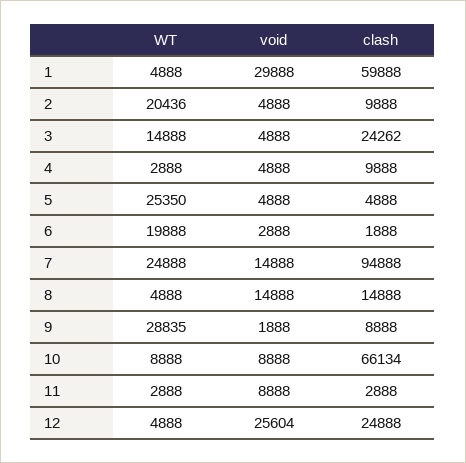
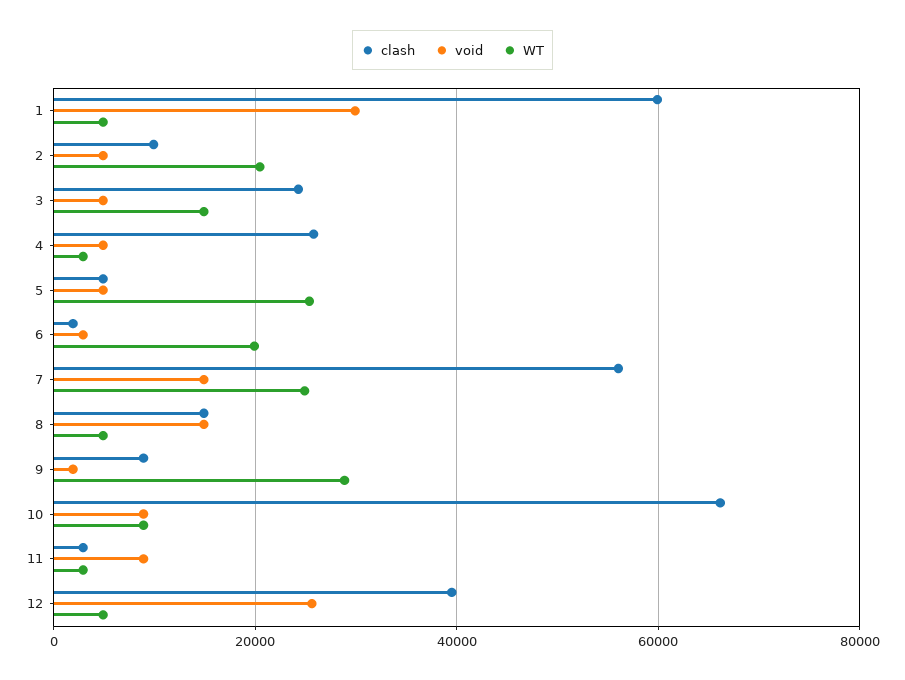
  {
    "WT": {
      "1": 4888,
      "2": 20436,
      "3": 14888,
      "4": 2888,
      "5": 25350,
      "6": 19888,
      "7": 24888,
      "8": 4888,
      "9": 28835,
      "10": 8888,
      "11": 2888,
      "12": 4888
    },
    "void": {
      "1": 29888,
      "2": 4888,
      "3": 4888,
      "4": 4888,
      "5": 4888,
      "6": 2888,
      "7": 14888,
      "8": 14888,
      "9": 1888,
      "10": 8888,
      "11": 8888,
      "12": 25604
    },
    "clash": {
      "1": 59888,
      "2": 9888,
      "3": 24262,
-     "4": 9888,
+     "4": 26000,
      "5": 4888,
      "6": 1888,
-     "7": 94888,
+     "7": 56000,
      "8": 14888,
      "9": 8888,
      "10": 66134,
      "11": 2888,
-     "12": 24888
+     "12": 40000
    }
  }

